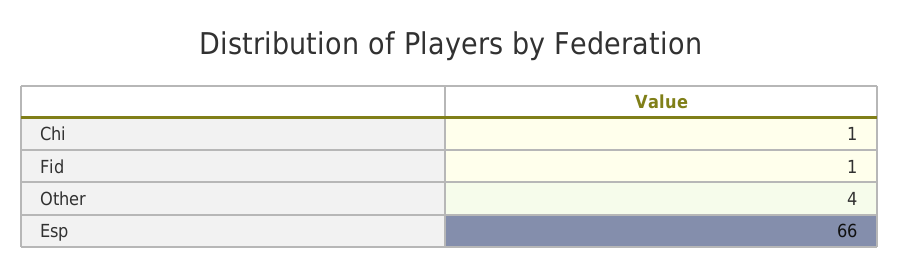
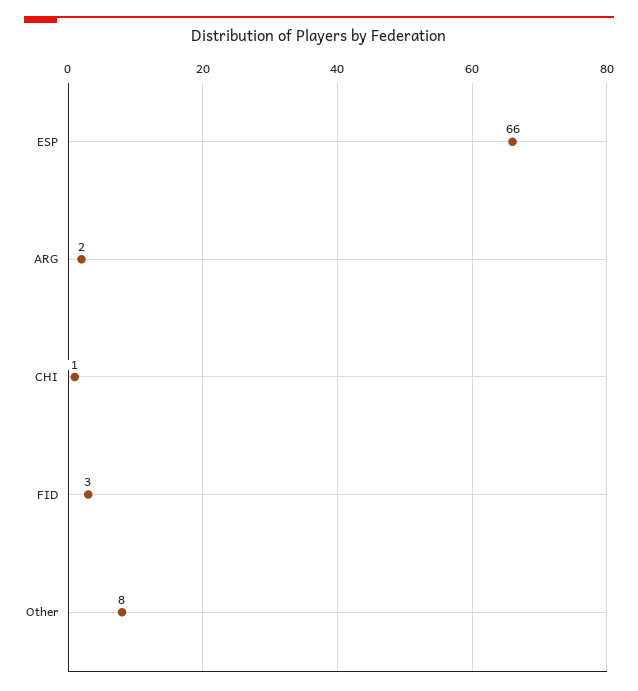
  {
    "Chi": 1,
-   "Fid": 1,
+   "Fid": 3,
-   "Other": 4,
+   "Other": 8,
-   "Esp": 66
+   "Esp": 66,
+   "ARG": 2
  }

